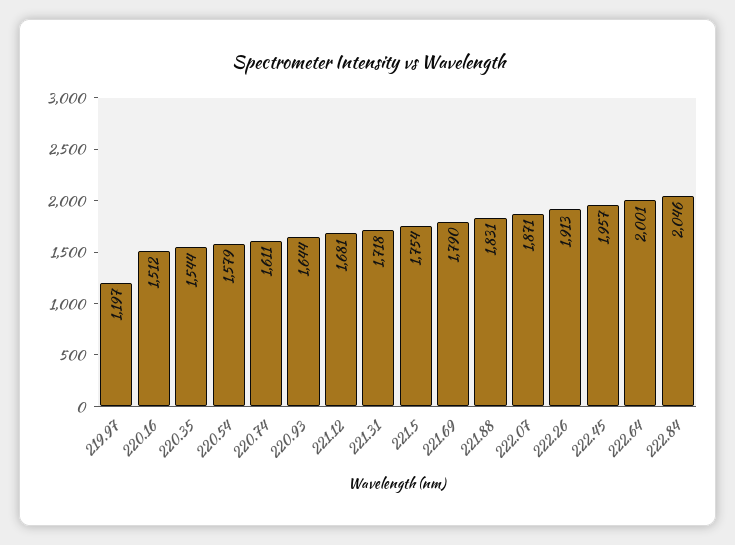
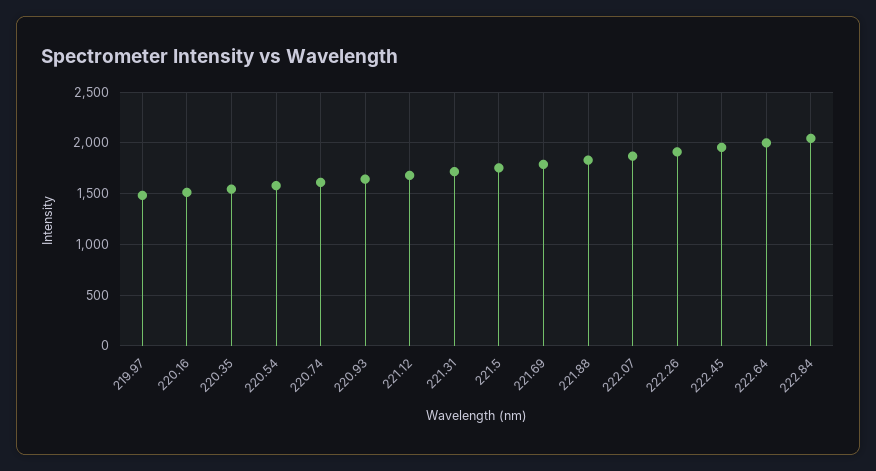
  {
-   "219.97": 1197,
+   "219.97": 1500,
    "220.16": 1512,
    "220.35": 1544,
    "220.54": 1579,
    "220.74": 1611,
    "220.93": 1644,
    "221.12": 1681,
    "221.31": 1718,
    "221.5": 1754,
    "221.69": 1790,
    "221.88": 1831,
    "222.07": 1871,
    "222.26": 1913,
    "222.45": 1957,
    "222.64": 2001,
    "222.84": 2046
  }

